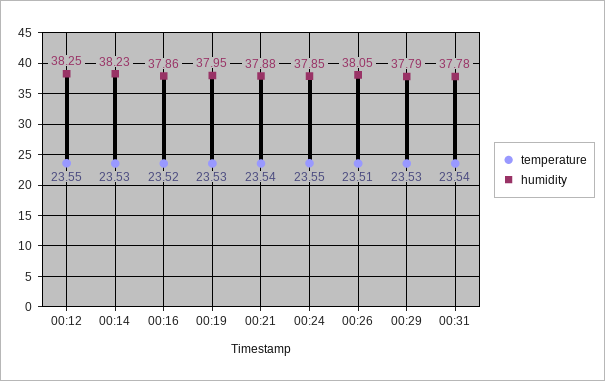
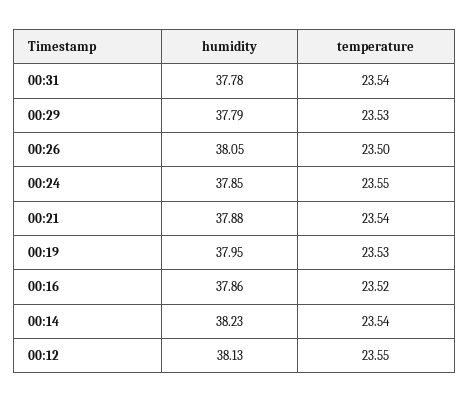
  {
    "temperature": {
      "00:12": 23.55,
-     "00:14": 23.53,
+     "00:14": 23.54,
      "00:16": 23.52,
      "00:19": 23.53,
      "00:21": 23.54,
      "00:24": 23.55,
-     "00:26": 23.51,
+     "00:26": 23.5,
      "00:29": 23.53,
      "00:31": 23.54
    },
    "humidity": {
-     "00:12": 38.25,
+     "00:12": 38.13,
      "00:14": 38.23,
      "00:16": 37.86,
      "00:19": 37.95,
      "00:21": 37.88,
      "00:24": 37.85,
      "00:26": 38.05,
      "00:29": 37.79,
      "00:31": 37.78
    }
  }

